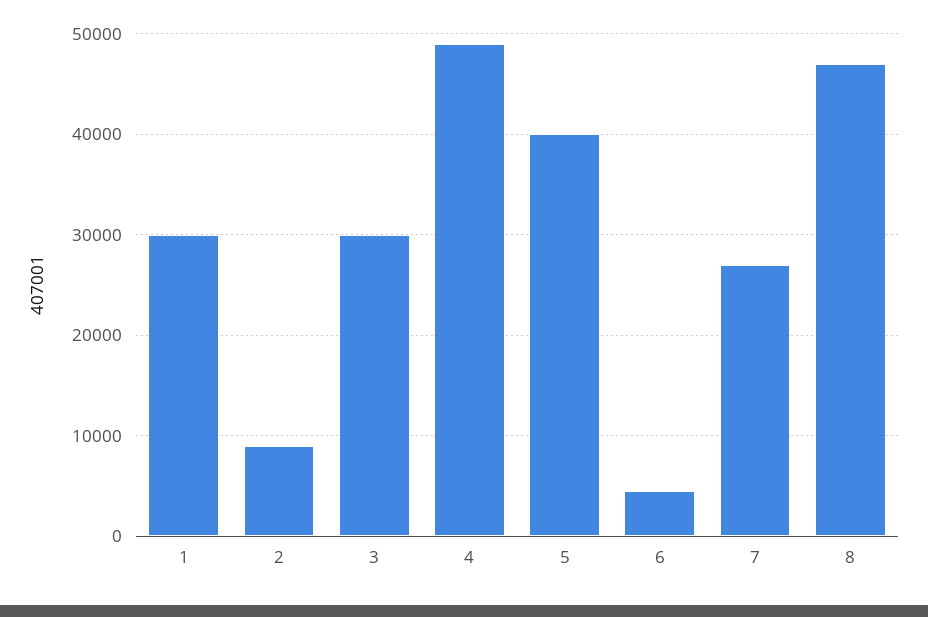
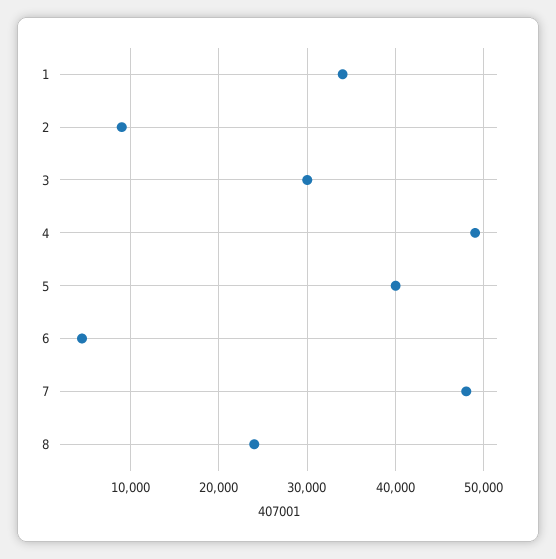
  {
-   "1": 30000,
+   "1": 34000,
    "2": 9000,
    "3": 30000,
    "4": 49000,
    "5": 40000,
    "6": 5000,
-   "7": 27000,
+   "7": 48000,
-   "8": 47000
+   "8": 24000
  }

